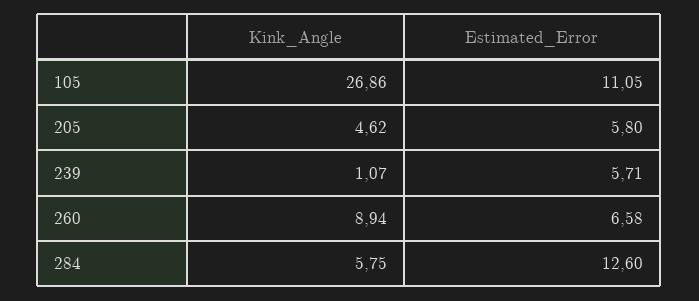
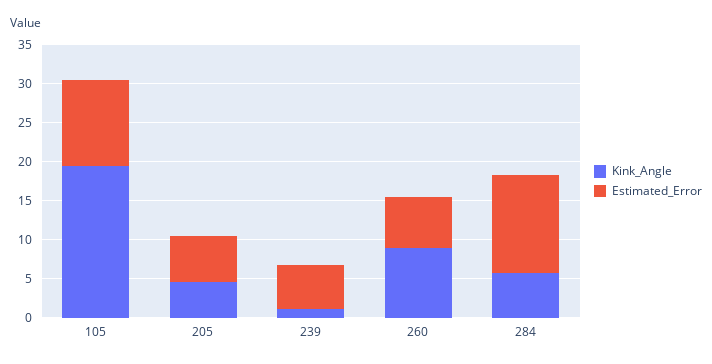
  {
    "Kink_Angle": {
-     "105": 26.86,
+     "105": 20,
      "205": 4.62,
      "239": 1.07,
      "260": 8.94,
      "284": 5.75
    },
    "Estimated_Error": {
      "105": 11.05,
      "205": 5.8,
      "239": 5.71,
      "260": 6.58,
      "284": 12.6
    }
  }

